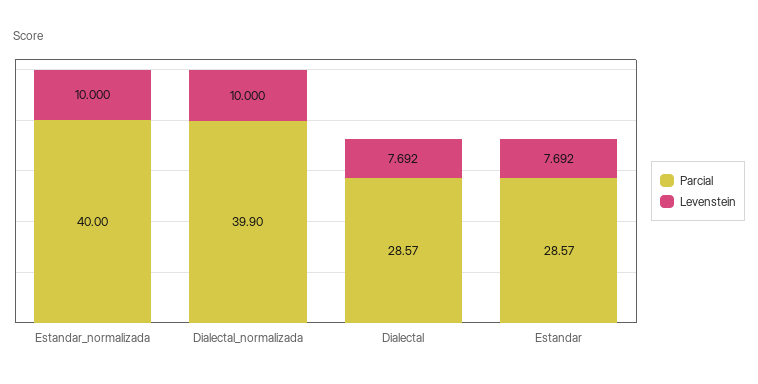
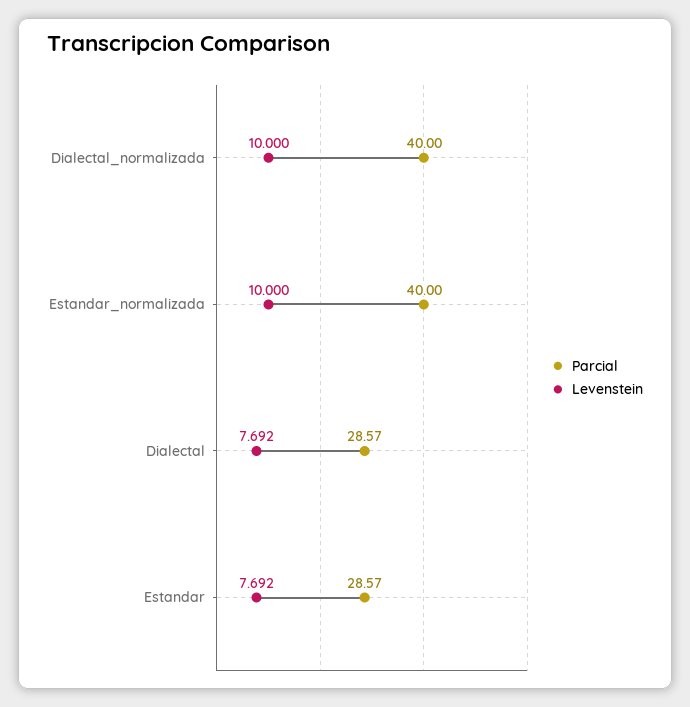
  {
    "Parcial": {
      "Estandar_normalizada": 40,
-     "Dialectal_normalizada": 39.9,
+     "Dialectal_normalizada": 40,
      "Dialectal": 28.57,
      "Estandar": 28.57
    },
    "Levenstein": {
      "Estandar_normalizada": 10,
      "Dialectal_normalizada": 10,
      "Dialectal": 7.692,
      "Estandar": 7.692
    }
  }

